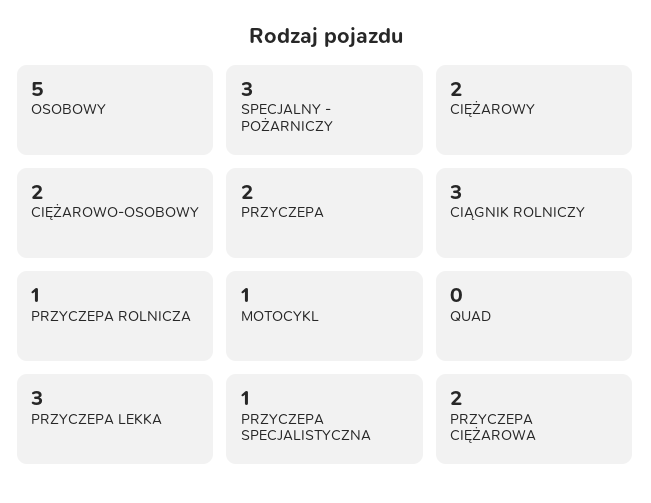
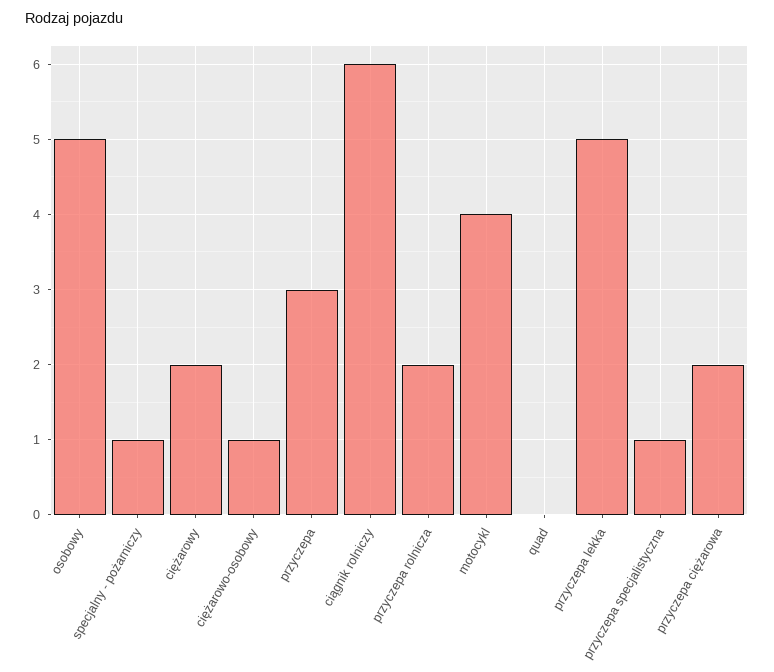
  {
    "OSOBOWY": 5,
-   "SPECJALNY - POŻARNICZY": 3,
+   "SPECJALNY - POŻARNICZY": 1,
    "CIĘŻAROWY": 2,
-   "CIĘŻAROWO-OSOBOWY": 2,
+   "CIĘŻAROWO-OSOBOWY": 1,
-   "PRZYCZEPA": 2,
+   "PRZYCZEPA": 3,
-   "CIĄGNIK ROLNICZY": 3,
+   "CIĄGNIK ROLNICZY": 6,
-   "PRZYCZEPA ROLNICZA": 1,
+   "PRZYCZEPA ROLNICZA": 2,
-   "MOTOCYKL": 1,
+   "MOTOCYKL": 4,
    "QUAD": 0,
-   "PRZYCZEPA LEKKA": 3,
+   "PRZYCZEPA LEKKA": 5,
    "PRZYCZEPA SPECJALISTYCZNA": 1,
    "PRZYCZEPA CIĘŻAROWA": 2
  }

